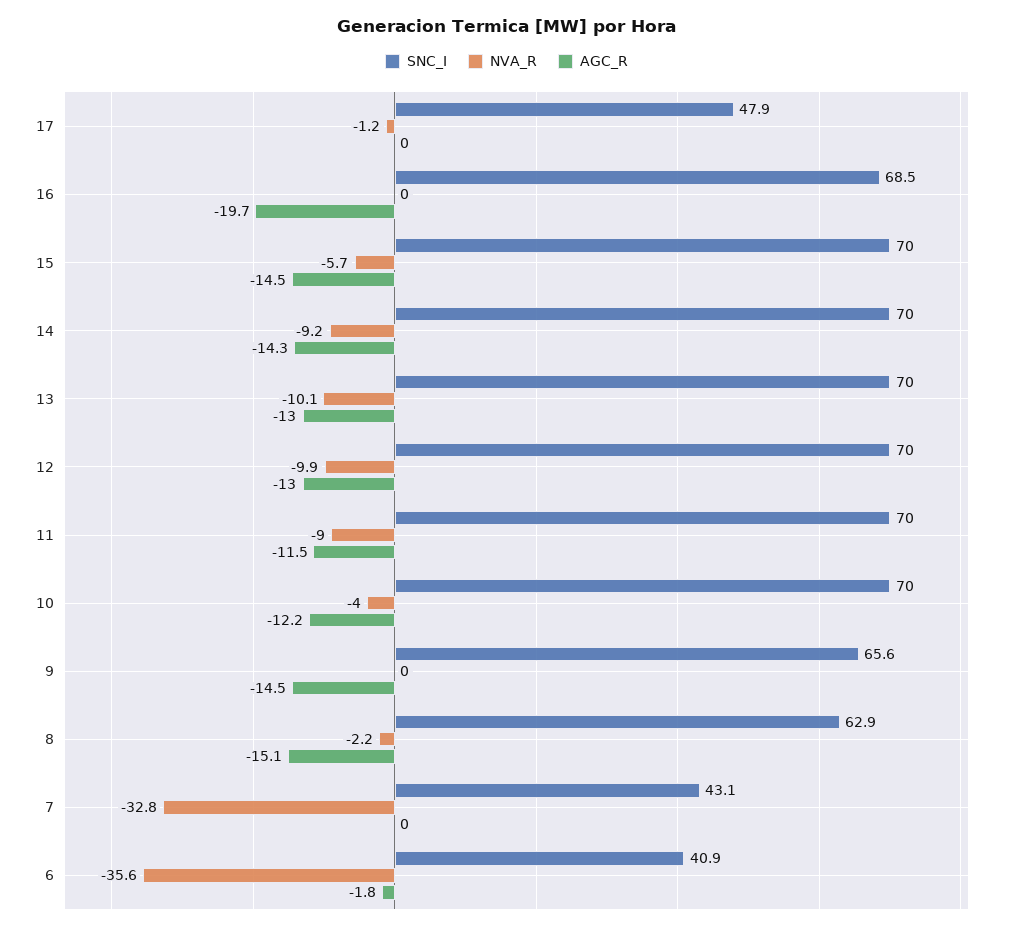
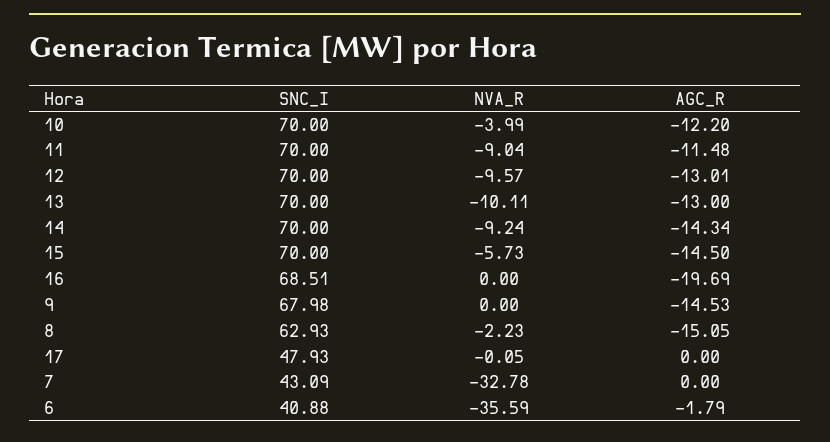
  {
    "SNC_I": {
      "17": 47.93,
      "16": 68.51,
      "15": 70,
      "14": 70,
      "13": 70,
      "12": 70,
      "11": 70,
      "10": 70,
-     "9": 65.6,
+     "9": 67.98,
      "8": 62.93,
      "7": 43.09,
      "6": 40.88
    },
    "NVA_R": {
-     "17": -1.2,
+     "17": -0.05,
      "16": 0,
      "15": -5.73,
      "14": -9.24,
      "13": -10.11,
-     "12": -9.9,
+     "12": -9.57,
      "11": -9.04,
      "10": -3.99,
      "9": 0,
      "8": -2.23,
      "7": -32.78,
      "6": -35.59
    },
    "AGC_R": {
      "17": 0,
      "16": -19.69,
      "15": -14.5,
      "14": -14.34,
      "13": -13,
      "12": -13.01,
      "11": -11.48,
      "10": -12.2,
      "9": -14.53,
      "8": -15.05,
      "7": 0,
      "6": -1.79
    }
  }

